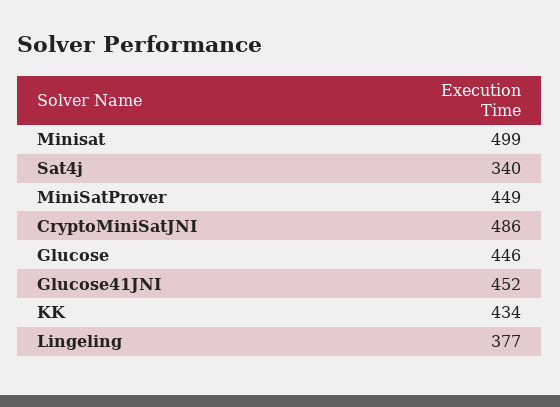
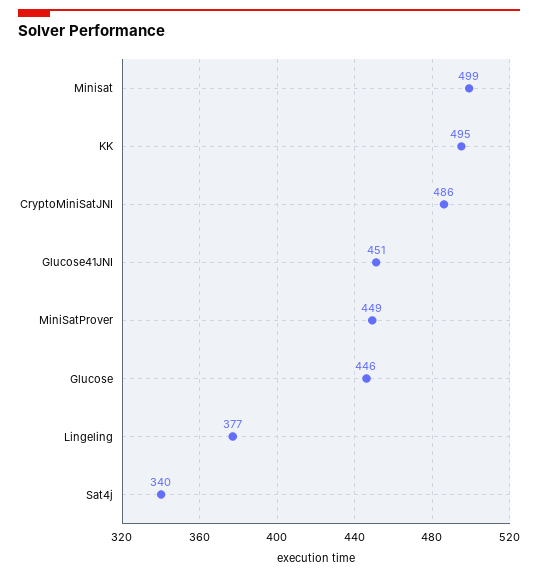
  {
    "Minisat": 499,
    "Sat4j": 340,
    "MiniSatProver": 449,
    "CryptoMiniSatJNI": 486,
    "Glucose": 446,
-   "Glucose41JNI": 452,
+   "Glucose41JNI": 451,
-   "KK": 434,
+   "KK": 495,
    "Lingeling": 377
  }

